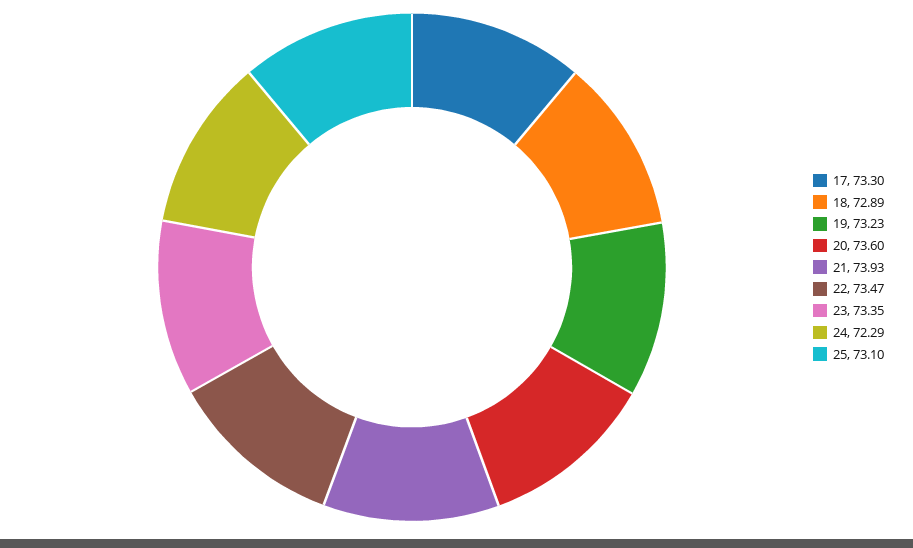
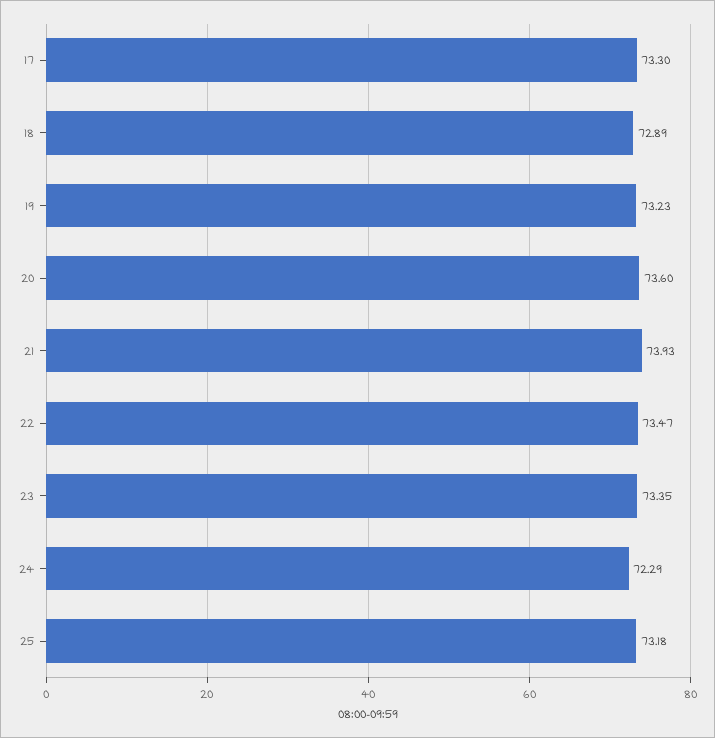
  {
    "17": 73.3,
    "18": 72.89,
    "19": 73.23,
    "20": 73.6,
    "21": 73.93,
    "22": 73.47,
    "23": 73.35,
    "24": 72.29,
-   "25": 73.1
+   "25": 73.18
  }

